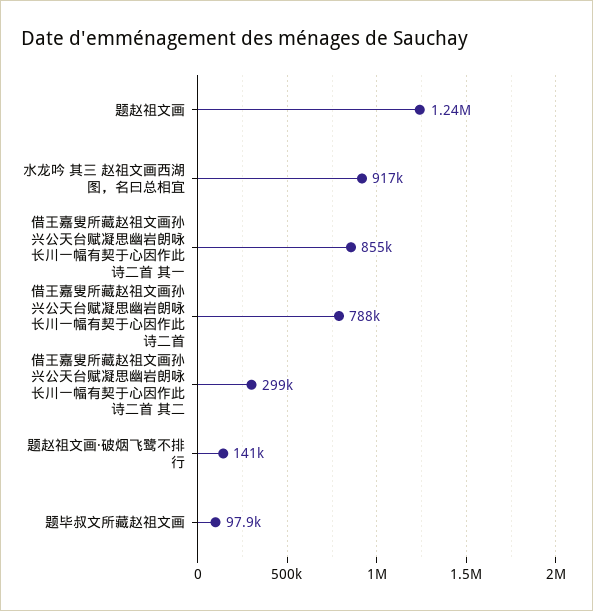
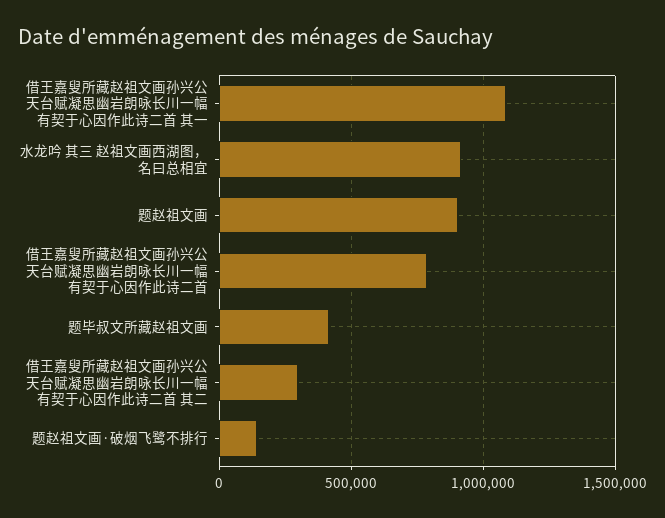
  {
-   "题赵祖文画": 1240000,
+   "题赵祖文画": 900000,
    "水龙吟 其三 赵祖文画西湖图，名曰总相宜": 917000,
-   "借王嘉叟所藏赵祖文画孙兴公天台赋凝思幽岩朗咏长川一幅有契于心因作此诗二首 其一": 855000,
+   "借王嘉叟所藏赵祖文画孙兴公天台赋凝思幽岩朗咏长川一幅有契于心因作此诗二首 其一": 1100000,
    "借王嘉叟所藏赵祖文画孙兴公天台赋凝思幽岩朗咏长川一幅有契于心因作此诗二首": 788000,
    "借王嘉叟所藏赵祖文画孙兴公天台赋凝思幽岩朗咏长川一幅有契于心因作此诗二首 其二": 299000,
    "题赵祖文画·破烟飞鹭不排行": 141000,
-   "题毕叔文所藏赵祖文画": 97900
+   "题毕叔文所藏赵祖文画": 400000
  }

